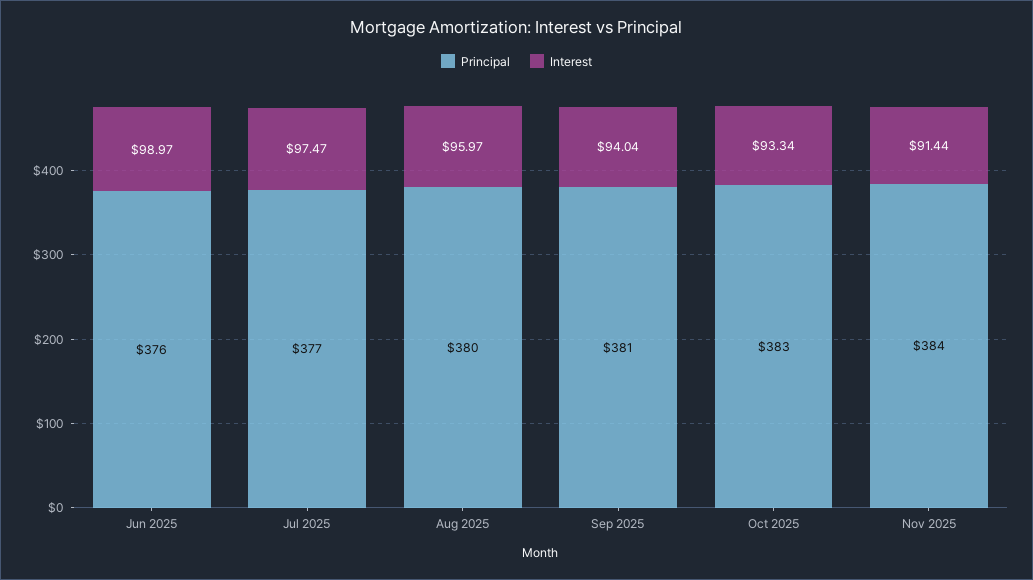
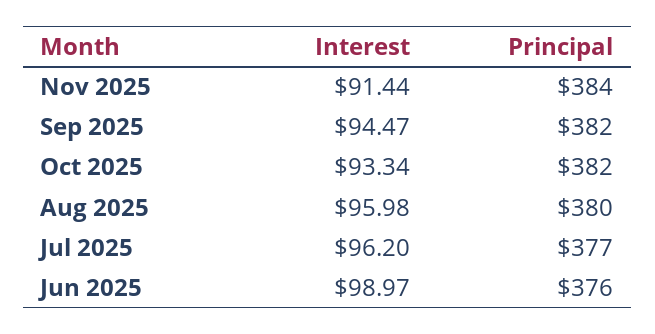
  {
    "Principal": {
      "Jun 2025": 376,
      "Jul 2025": 377,
      "Aug 2025": 380,
-     "Sep 2025": 381,
+     "Sep 2025": 382,
-     "Oct 2025": 383,
+     "Oct 2025": 382,
      "Nov 2025": 384
    },
    "Interest": {
      "Jun 2025": 98.97,
-     "Jul 2025": 97.47,
+     "Jul 2025": 96.2,
-     "Aug 2025": 95.97,
+     "Aug 2025": 95.98,
-     "Sep 2025": 94.04,
+     "Sep 2025": 94.47,
      "Oct 2025": 93.34,
      "Nov 2025": 91.44
    }
  }

